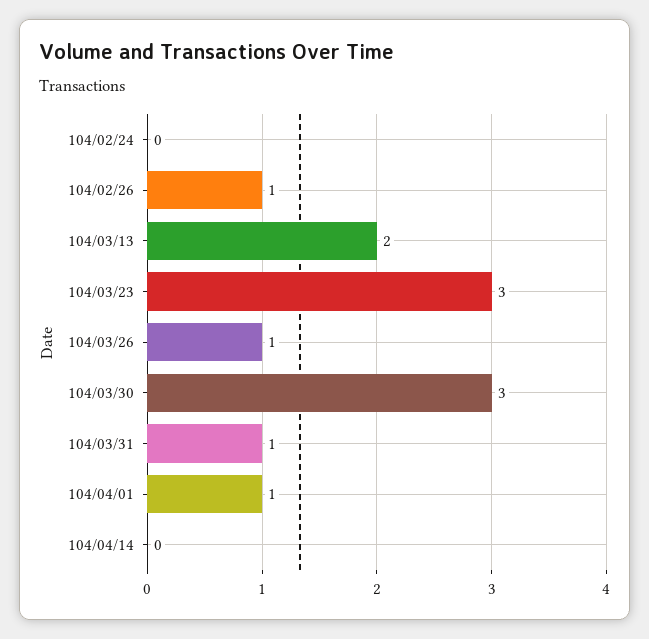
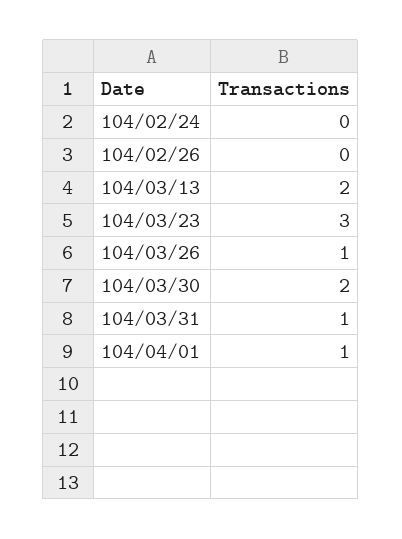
  {
    "104/02/24": 0,
-   "104/02/26": 1,
+   "104/02/26": 0,
    "104/03/13": 2,
    "104/03/23": 3,
    "104/03/26": 1,
-   "104/03/30": 3,
+   "104/03/30": 2,
    "104/03/31": 1,
-   "104/04/01": 1,
+   "104/04/01": 1
-   "104/04/14": 0
  }

